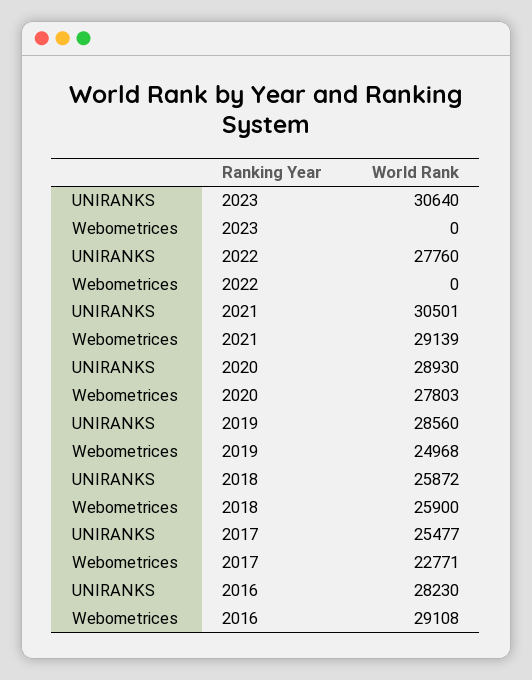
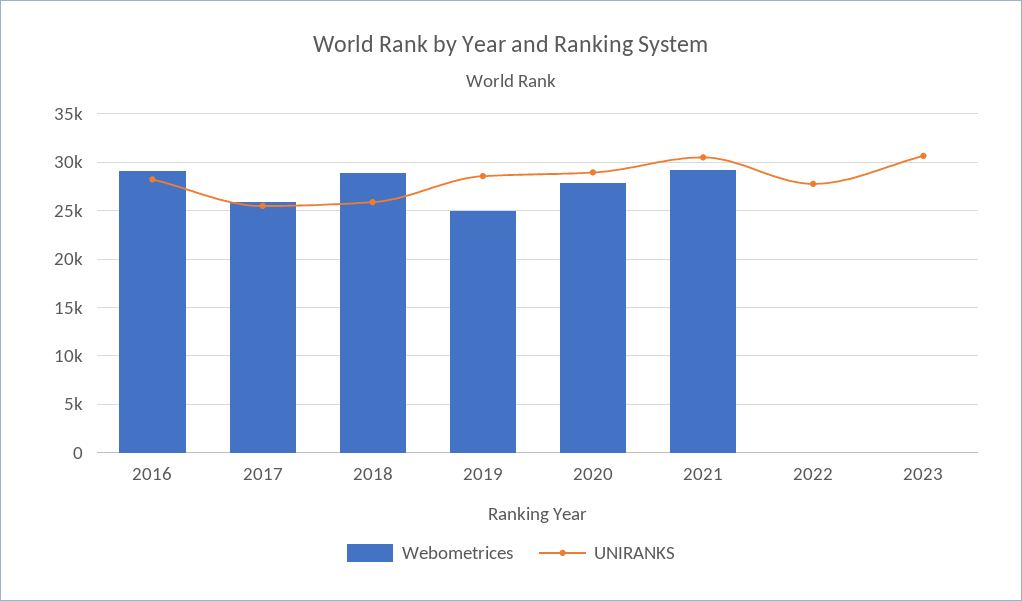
  {
    "UNIRANKS": {
      "2023": 30640,
      "2022": 27760,
      "2021": 30501,
      "2020": 28930,
      "2019": 28560,
      "2018": 25872,
      "2017": 25477,
      "2016": 28230
    },
    "Webometrices": {
      "2023": 0,
      "2022": 0,
      "2021": 29139,
      "2020": 27803,
      "2019": 24968,
-     "2018": 25900,
+     "2018": 29000,
-     "2017": 22771,
+     "2017": 26000,
      "2016": 29108
    }
  }

